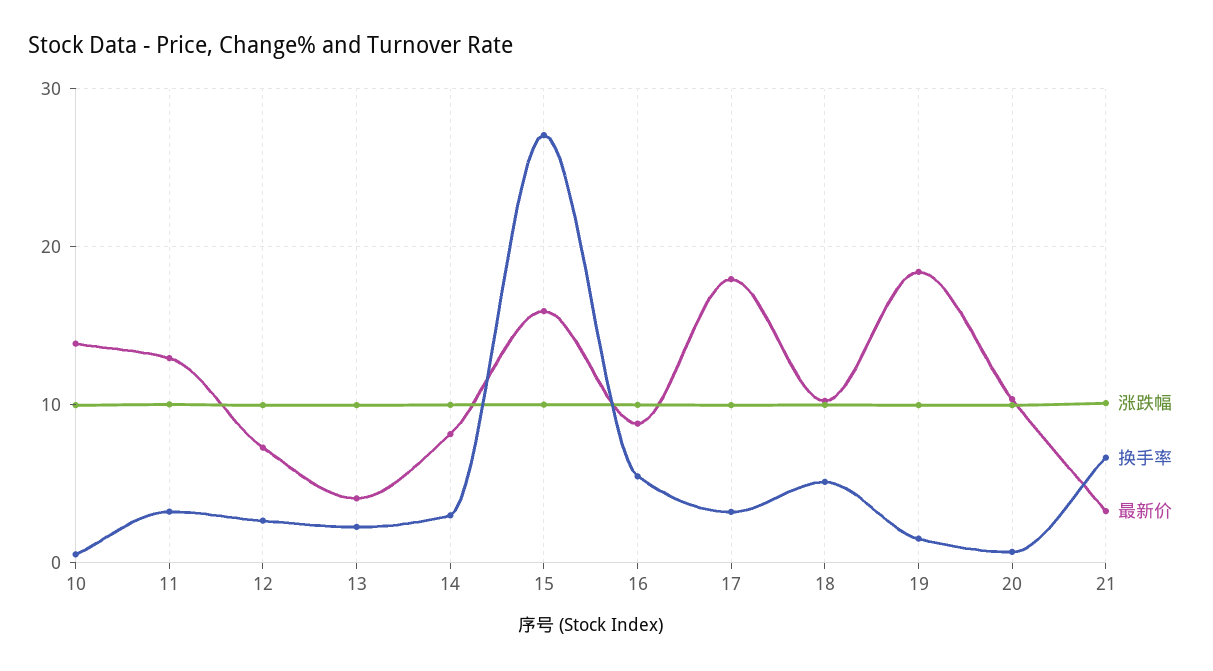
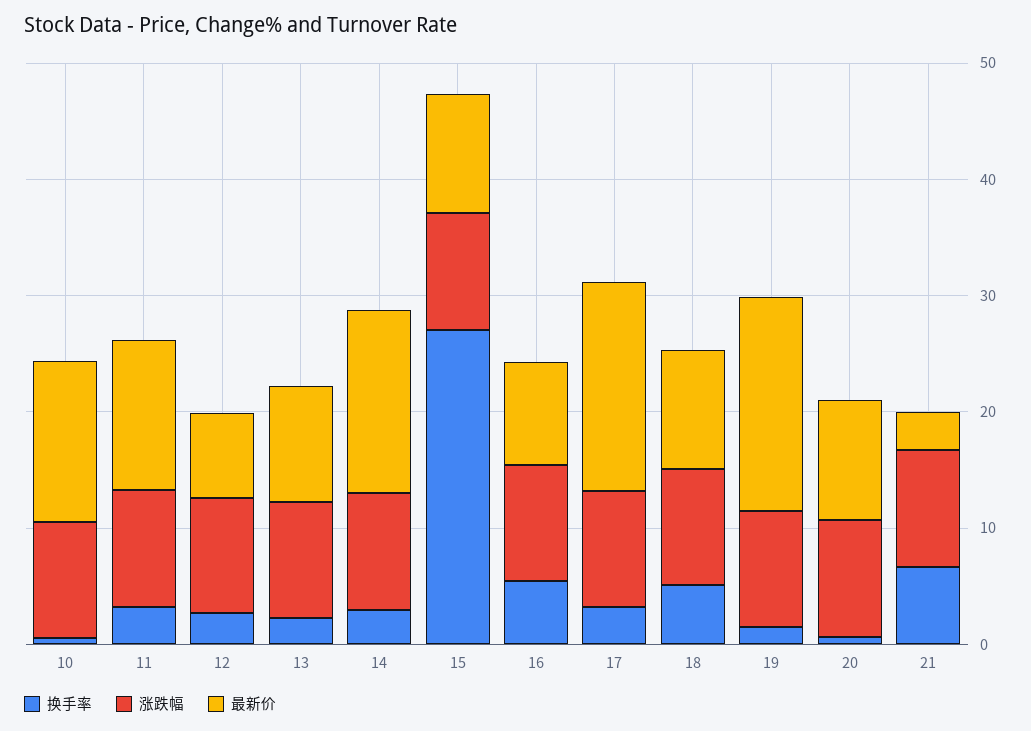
  {
    "涨跌幅": {
      "10": 10,
      "11": 10,
      "12": 10,
      "13": 10,
      "14": 10,
      "15": 10,
      "16": 10,
      "17": 10,
      "18": 10,
      "19": 10,
      "20": 10,
      "21": 10
    },
    "换手率": {
      "10": 1,
      "11": 3,
      "12": 3,
      "13": 2,
      "14": 3,
      "15": 27,
      "16": 5,
      "17": 3,
      "18": 5,
      "19": 2,
      "20": 1,
      "21": 7
    },
    "最新价": {
      "10": 14,
      "11": 13,
      "12": 7,
-     "13": 4,
+     "13": 10,
-     "14": 8,
+     "14": 16,
-     "15": 16,
+     "15": 10,
      "16": 9,
      "17": 18,
      "18": 10,
      "19": 18,
      "20": 10,
      "21": 3
    }
  }

